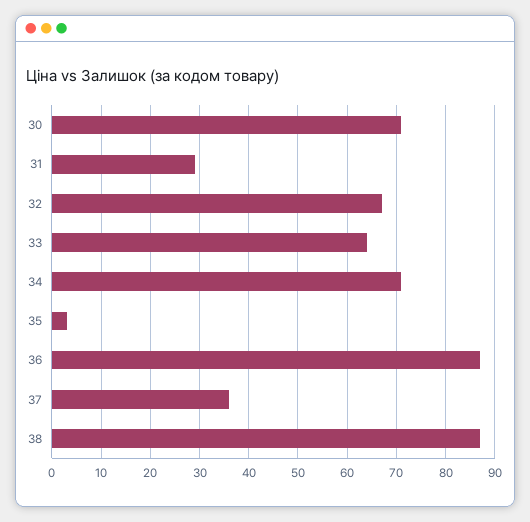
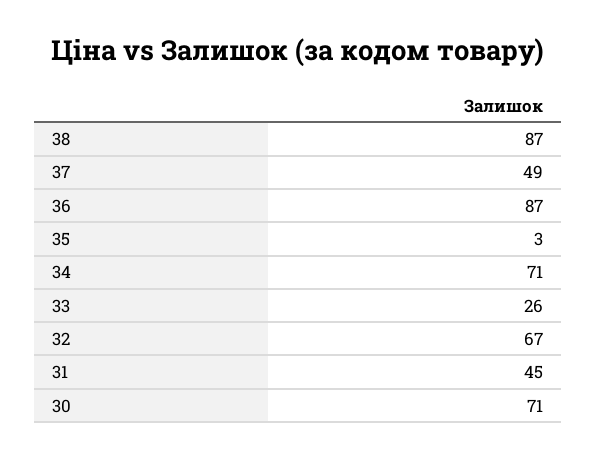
  {
    "30": 71,
-   "31": 30,
+   "31": 45,
    "32": 67,
-   "33": 65,
+   "33": 26,
    "34": 71,
    "35": 3,
    "36": 87,
-   "37": 35,
+   "37": 49,
    "38": 87
  }

